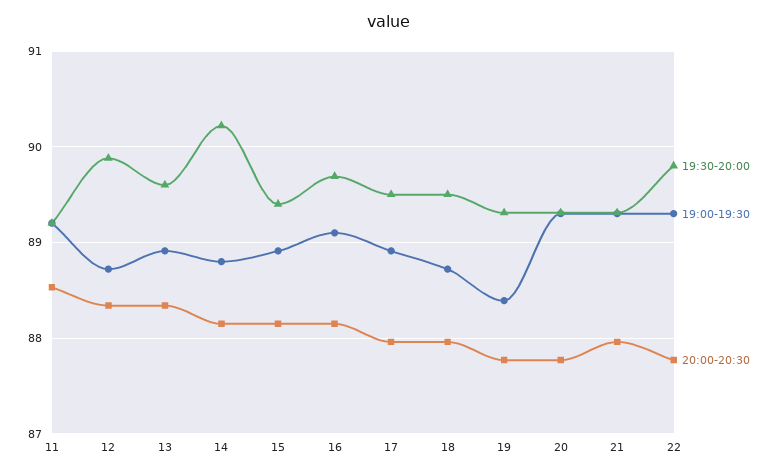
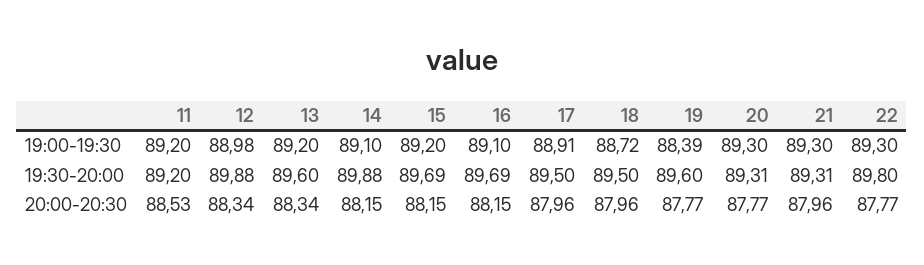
  {
    "19:30-20:00": {
      "11": 89.2,
      "12": 89.88,
      "13": 89.6,
-     "14": 90.2,
+     "14": 89.88,
-     "15": 89.4,
+     "15": 89.69,
      "16": 89.69,
      "17": 89.5,
      "18": 89.5,
-     "19": 89.3,
+     "19": 89.6,
      "20": 89.31,
      "21": 89.31,
      "22": 89.8
    },
    "19:00-19:30": {
      "11": 89.2,
-     "12": 88.7,
+     "12": 88.98,
-     "13": 88.9,
+     "13": 89.2,
-     "14": 88.8,
+     "14": 89.1,
-     "15": 88.9,
+     "15": 89.2,
      "16": 89.1,
      "17": 88.91,
      "18": 88.72,
      "19": 88.39,
      "20": 89.3,
      "21": 89.3,
      "22": 89.3
    },
    "20:00-20:30": {
      "11": 88.53,
      "12": 88.34,
      "13": 88.34,
      "14": 88.15,
      "15": 88.15,
      "16": 88.15,
      "17": 87.96,
      "18": 87.96,
      "19": 87.77,
      "20": 87.77,
      "21": 87.96,
      "22": 87.77
    }
  }

